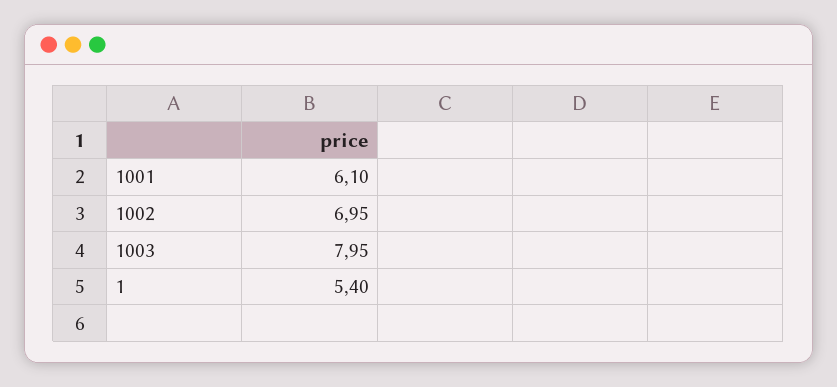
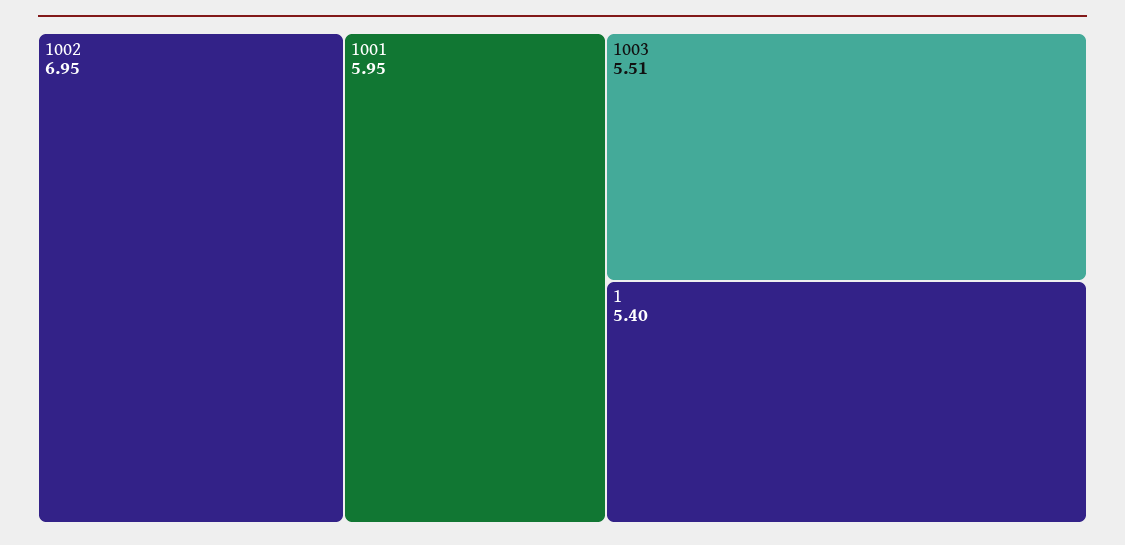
  {
-   "1001": 6.1,
+   "1001": 5.95,
    "1002": 6.95,
-   "1003": 7.95,
+   "1003": 5.51,
    "1": 5.4
  }

